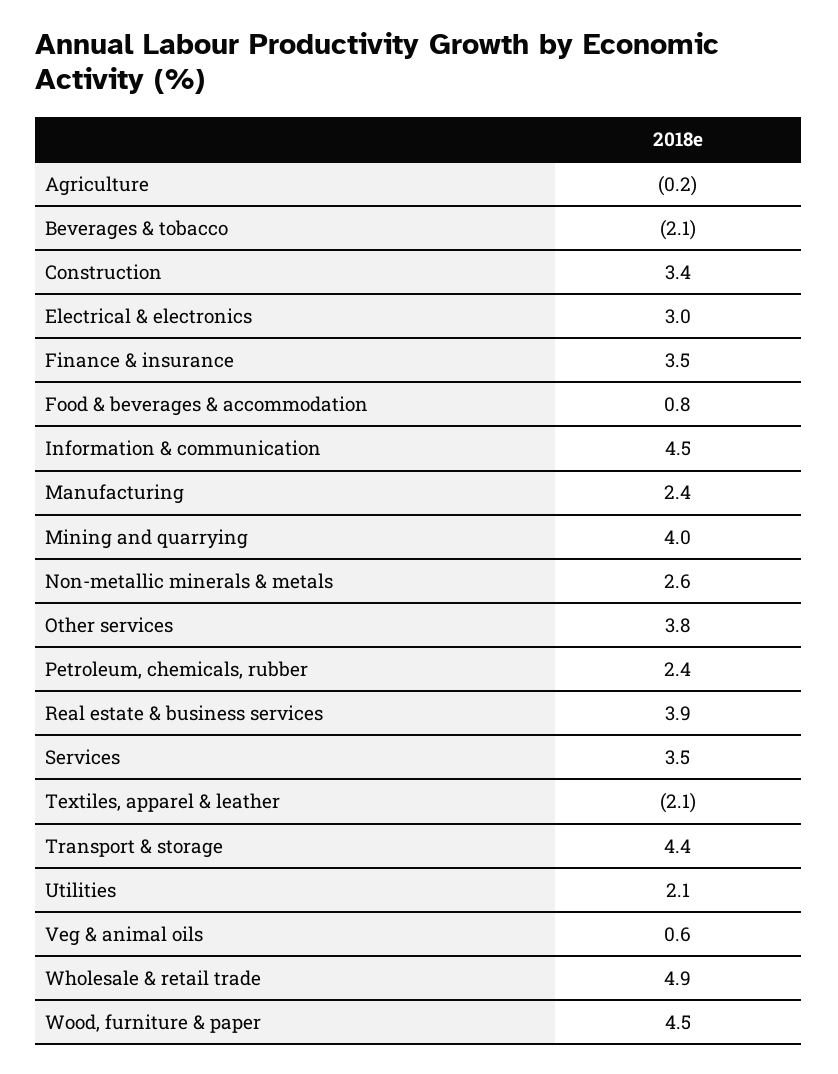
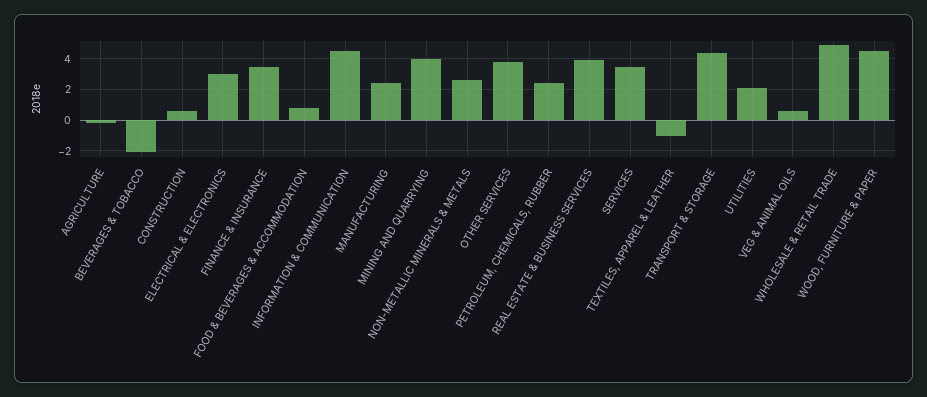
  {
    "Agriculture": -0.2,
    "Beverages & tobacco": -2.1,
-   "Construction": 3.4,
+   "Construction": 0.5,
    "Electrical & electronics": 3,
    "Finance & insurance": 3.5,
    "Food & beverages & accommodation": 0.8,
    "Information & communication": 4.5,
    "Manufacturing": 2.4,
    "Mining and quarrying": 4,
    "Non-metallic minerals & metals": 2.6,
    "Other services": 3.8,
    "Petroleum, chemicals, rubber": 2.4,
    "Real estate & business services": 3.9,
    "Services": 3.5,
-   "Textiles, apparel & leather": -2.1,
+   "Textiles, apparel & leather": -1,
    "Transport & storage": 4.4,
    "Utilities": 2.1,
    "Veg & animal oils": 0.6,
    "Wholesale & retail trade": 4.9,
    "Wood, furniture & paper": 4.5
  }

